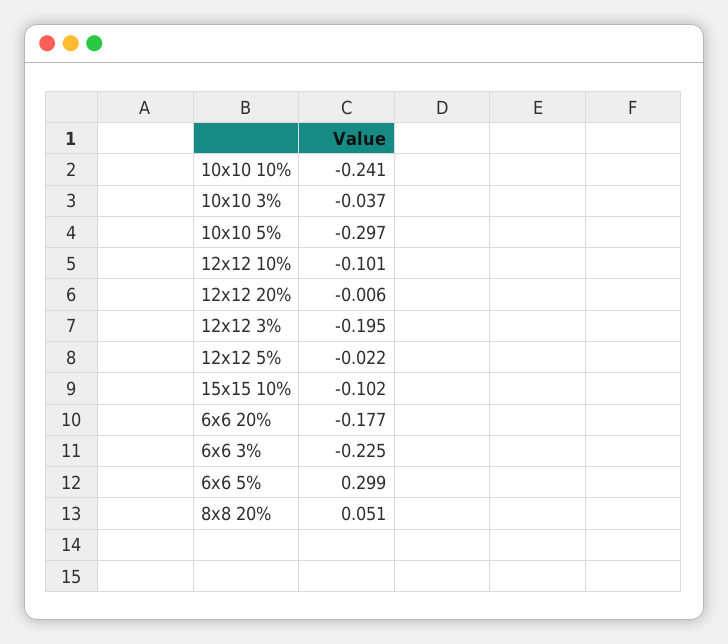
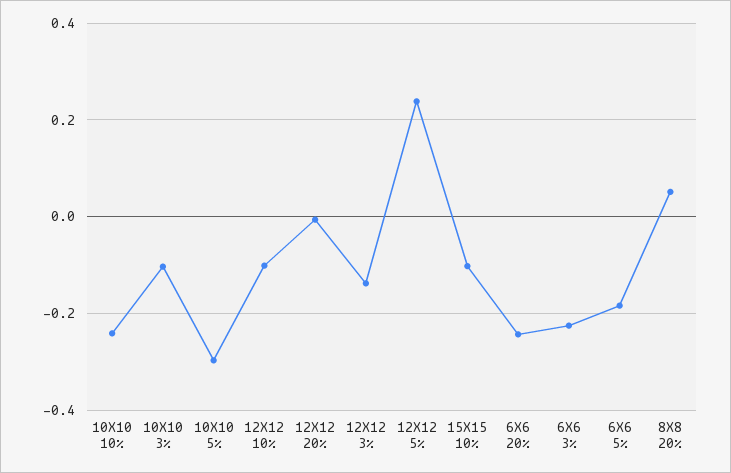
  {
    "10x10 10%": -0.241,
-   "10x10 3%": -0.037,
+   "10x10 3%": -0.1,
    "10x10 5%": -0.297,
    "12x12 10%": -0.101,
    "12x12 20%": -0.006,
-   "12x12 3%": -0.195,
+   "12x12 3%": -0.14,
-   "12x12 5%": -0.022,
+   "12x12 5%": 0.24,
    "15x15 10%": -0.102,
-   "6x6 20%": -0.177,
+   "6x6 20%": -0.24,
    "6x6 3%": -0.225,
-   "6x6 5%": 0.299,
+   "6x6 5%": -0.18,
    "8x8 20%": 0.051
  }

